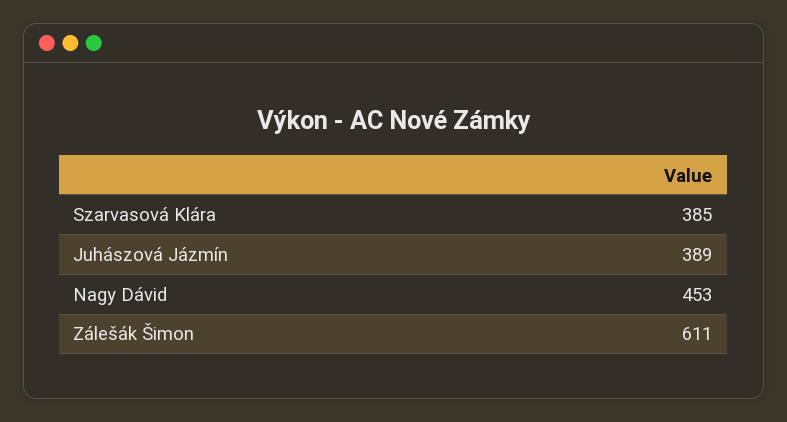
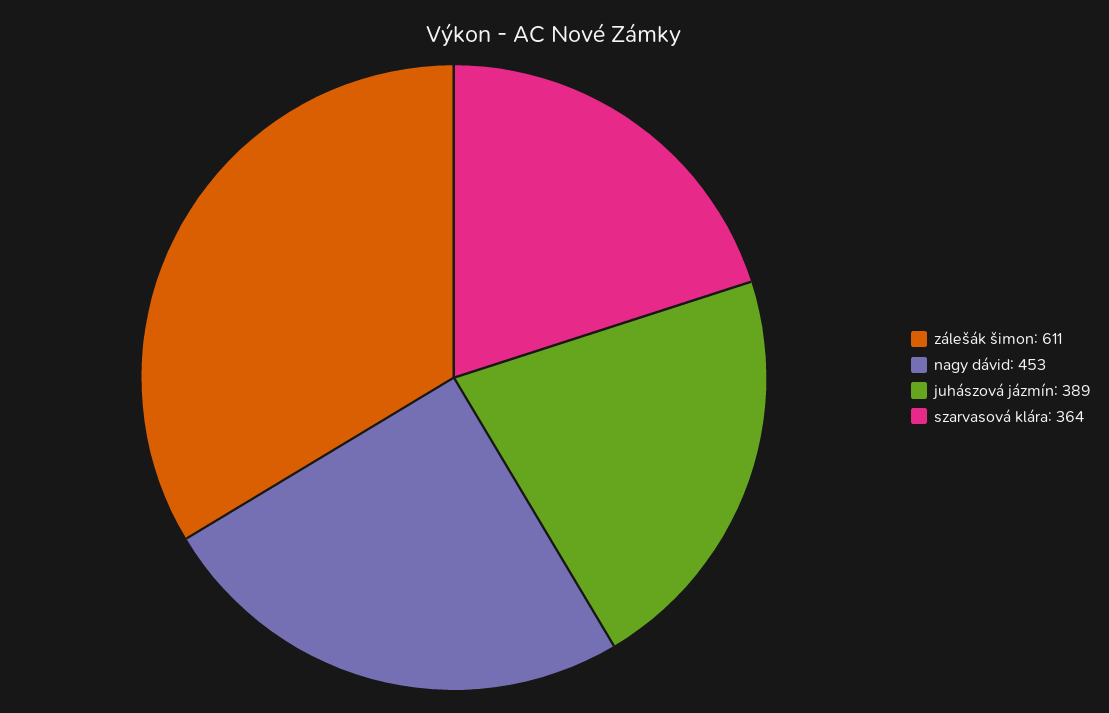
  {
-   "Szarvasová Klára": 385,
+   "Szarvasová Klára": 364,
    "Juhászová Jázmín": 389,
    "Nagy Dávid": 453,
    "Zálešák Šimon": 611
  }

